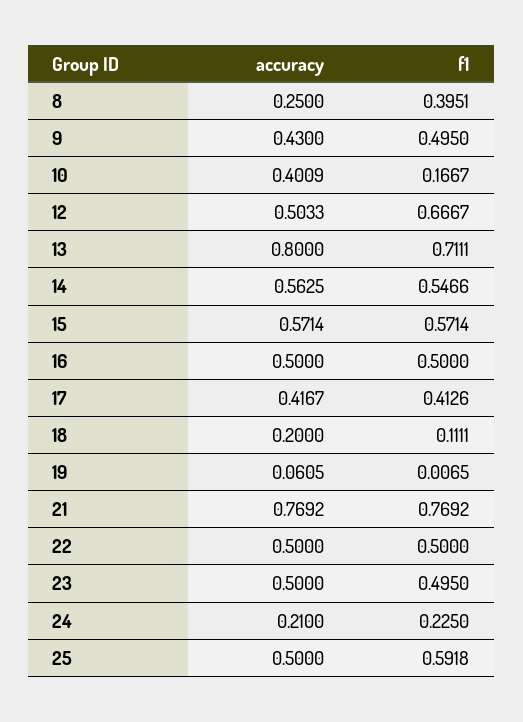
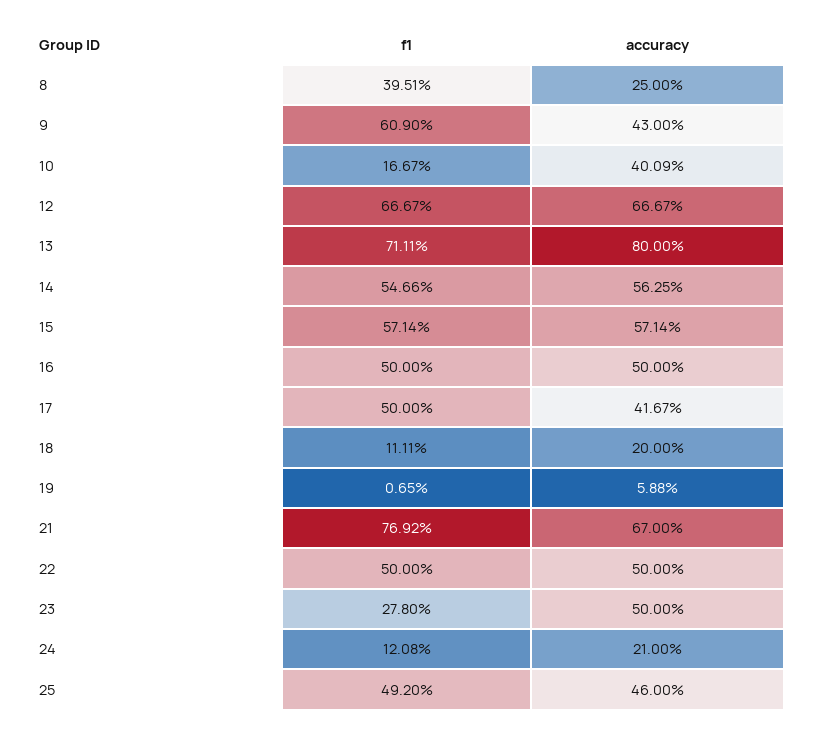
  {
    "accuracy": {
      "8": 0.25,
      "9": 0.43,
      "10": 0.4009,
-     "12": 0.5033,
+     "12": 0.6667,
      "13": 0.8,
      "14": 0.5625,
      "15": 0.5714,
      "16": 0.5,
      "17": 0.4167,
      "18": 0.2,
-     "19": 0.0605,
+     "19": 0.0588,
-     "21": 0.7692,
+     "21": 0.67,
      "22": 0.5,
      "23": 0.5,
      "24": 0.21,
-     "25": 0.5
+     "25": 0.46
    },
    "f1": {
      "8": 0.3951,
-     "9": 0.495,
+     "9": 0.609,
      "10": 0.1667,
      "12": 0.6667,
      "13": 0.7111,
      "14": 0.5466,
      "15": 0.5714,
      "16": 0.5,
-     "17": 0.4126,
+     "17": 0.5,
      "18": 0.1111,
      "19": 0.0065,
      "21": 0.7692,
      "22": 0.5,
-     "23": 0.495,
+     "23": 0.278,
-     "24": 0.225,
+     "24": 0.1208,
-     "25": 0.5918
+     "25": 0.492
    }
  }

